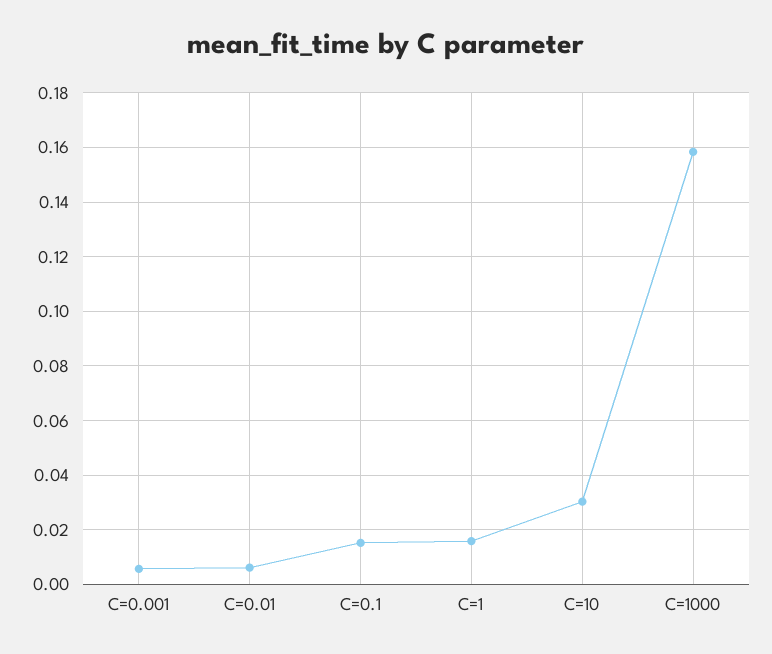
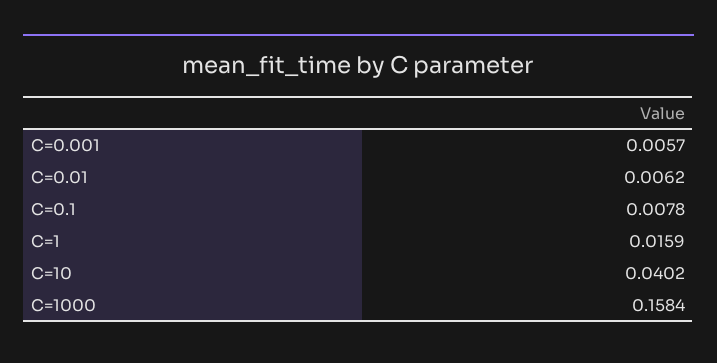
  {
    "C=0.001": 0.0057,
    "C=0.01": 0.0062,
-   "C=0.1": 0.015,
+   "C=0.1": 0.0078,
    "C=1": 0.0159,
-   "C=10": 0.03,
+   "C=10": 0.0402,
    "C=1000": 0.1584
  }

